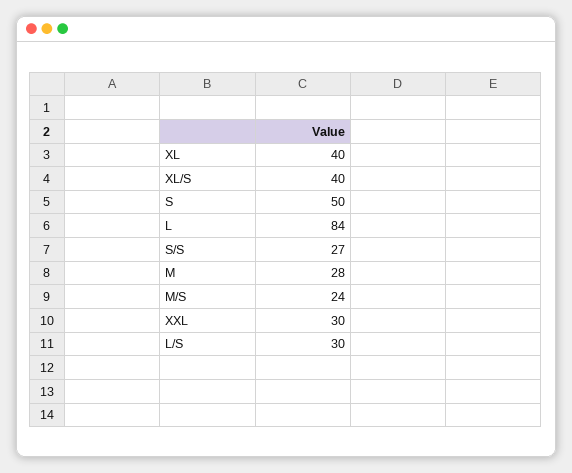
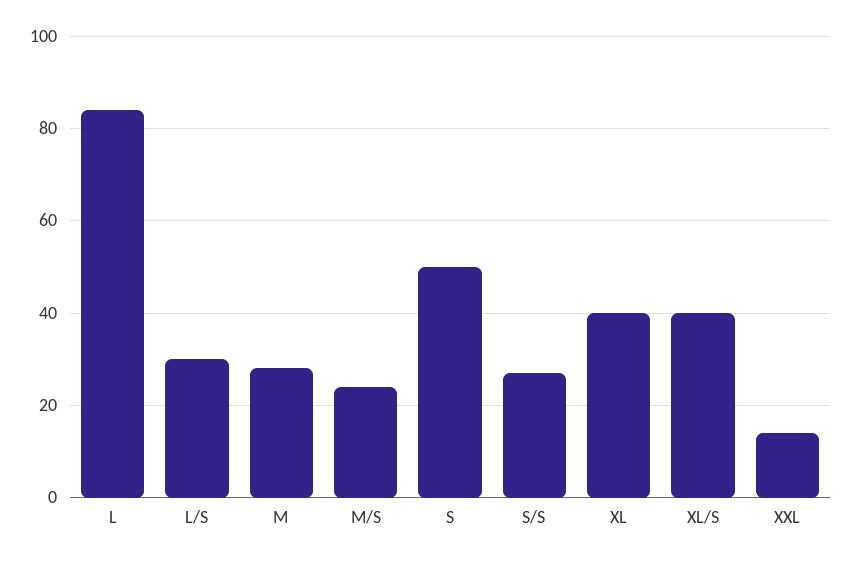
  {
    "XL": 40,
    "XL/S": 40,
    "S": 50,
    "L": 84,
    "S/S": 27,
    "M": 28,
    "M/S": 24,
-   "XXL": 30,
+   "XXL": 15,
    "L/S": 30
  }

